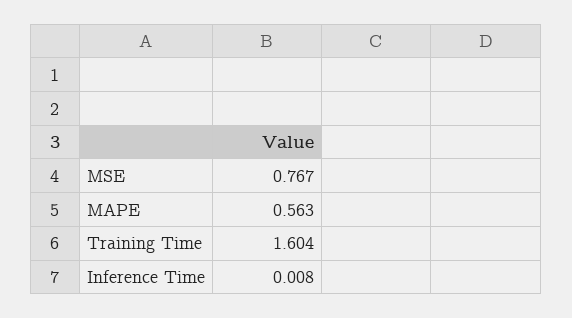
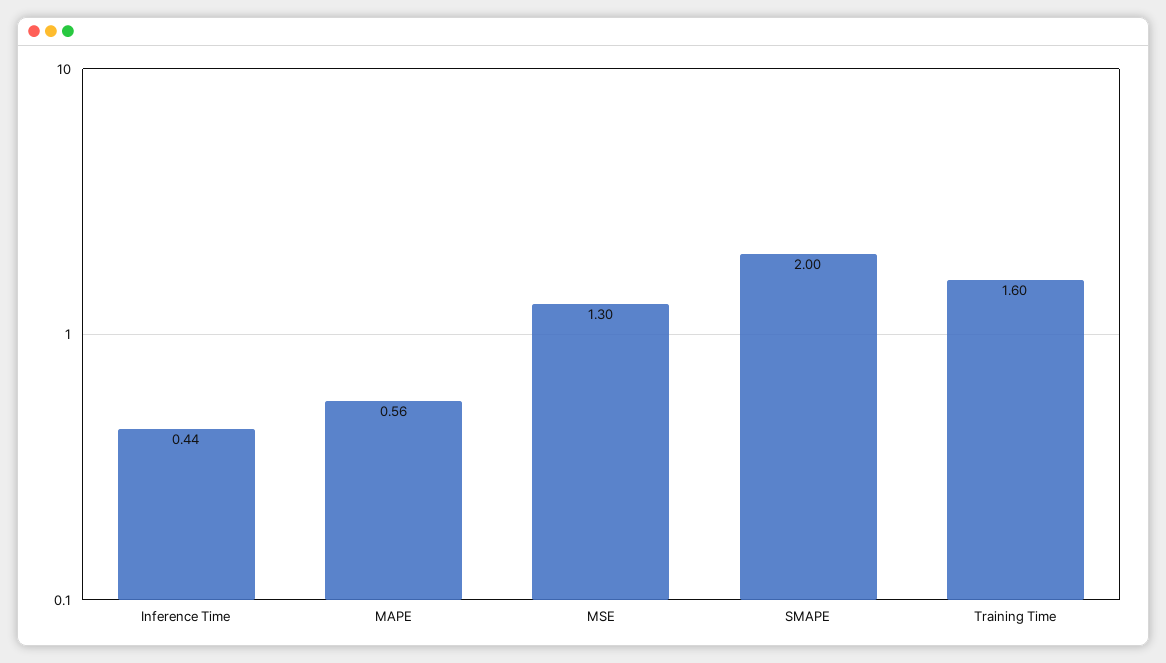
  {
-   "MSE": 0.767,
+   "MSE": 1.3,
    "MAPE": 0.563,
    "Training Time": 1.604,
-   "Inference Time": 0.008
+   "Inference Time": 0.44,
+   "SMAPE": 2
  }

